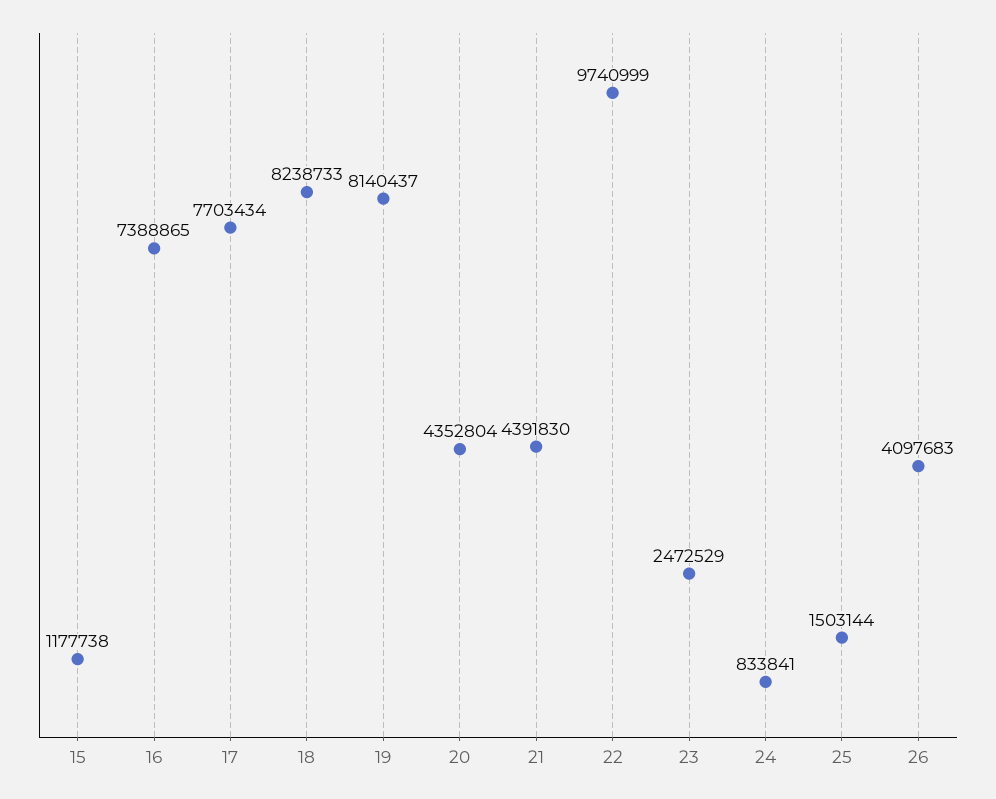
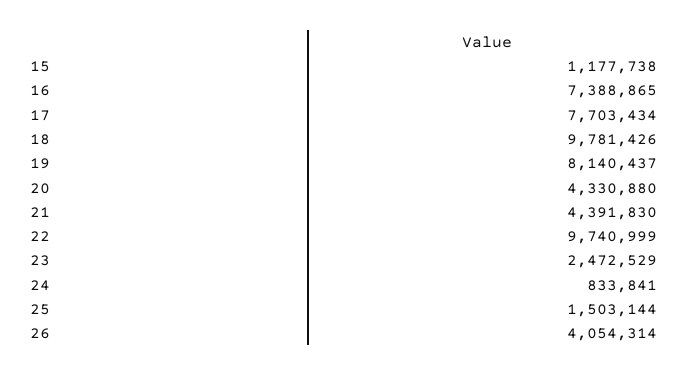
  {
    "15": 1177738,
    "16": 7388865,
    "17": 7703434,
-   "18": 8238733,
+   "18": 9781426,
    "19": 8140437,
-   "20": 4352804,
+   "20": 4330880,
    "21": 4391830,
    "22": 9740999,
    "23": 2472529,
    "24": 833841,
    "25": 1503144,
-   "26": 4097683
+   "26": 4054314
  }

